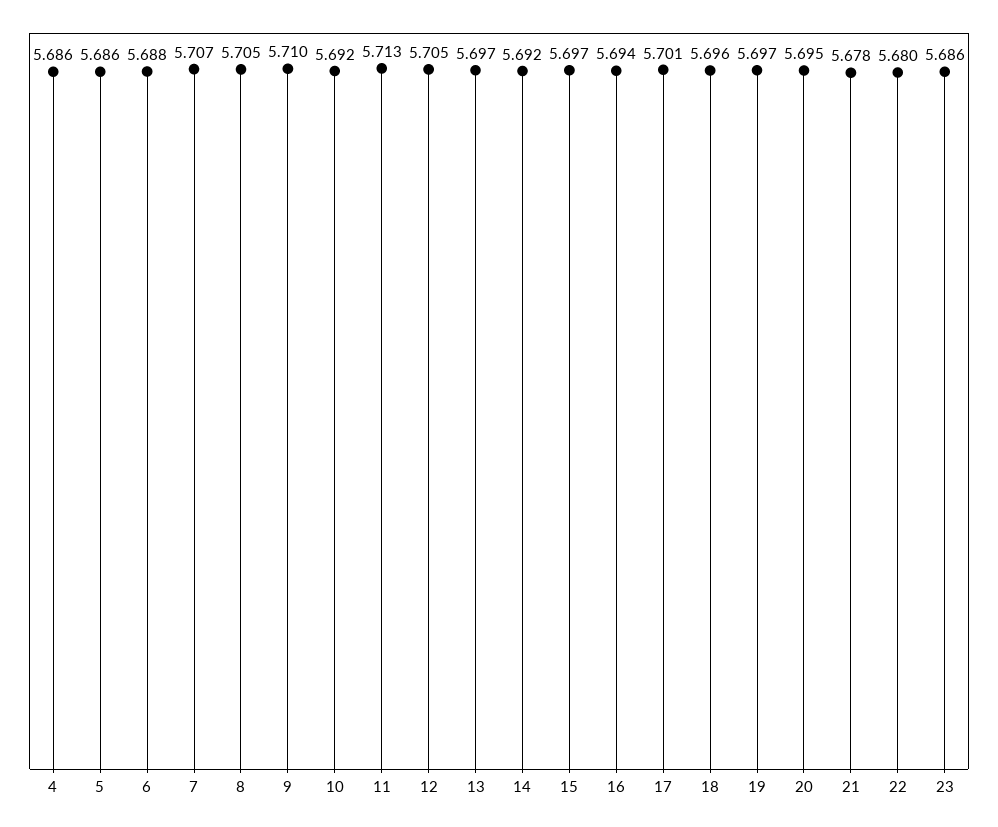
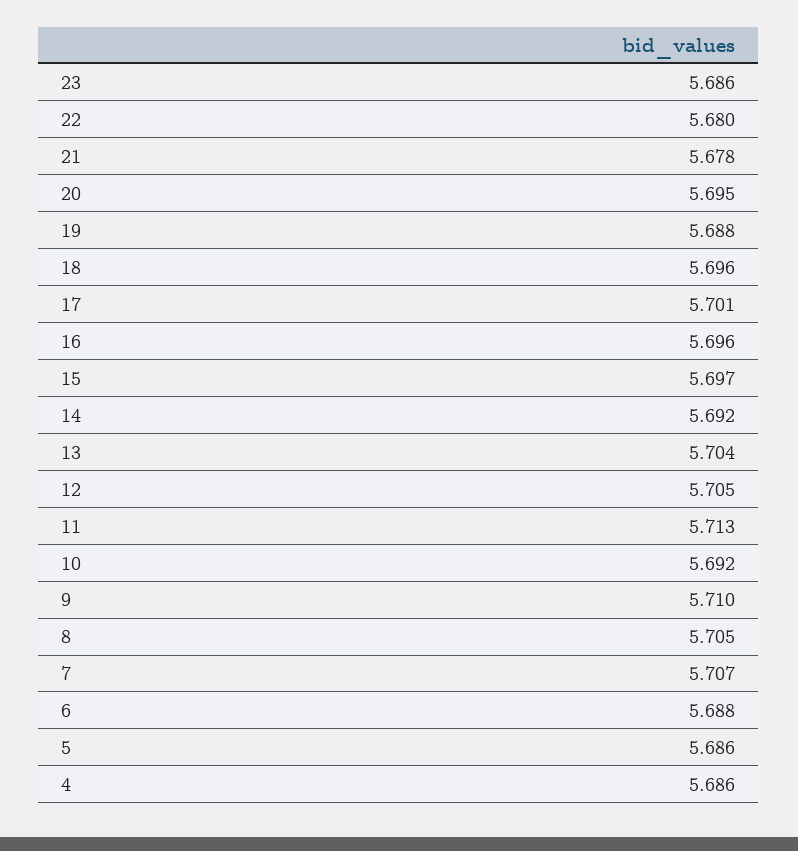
  {
    "4": 5.686,
    "5": 5.686,
    "6": 5.688,
    "7": 5.707,
    "8": 5.705,
    "9": 5.71,
    "10": 5.692,
    "11": 5.713,
    "12": 5.705,
-   "13": 5.697,
+   "13": 5.704,
    "14": 5.692,
    "15": 5.697,
-   "16": 5.694,
+   "16": 5.696,
    "17": 5.701,
    "18": 5.696,
-   "19": 5.697,
+   "19": 5.688,
    "20": 5.695,
    "21": 5.678,
    "22": 5.68,
    "23": 5.686
  }

